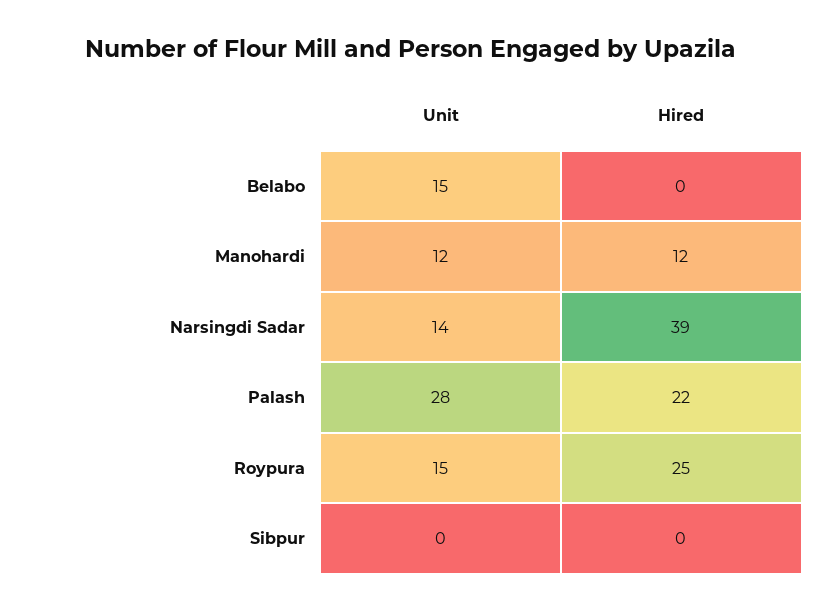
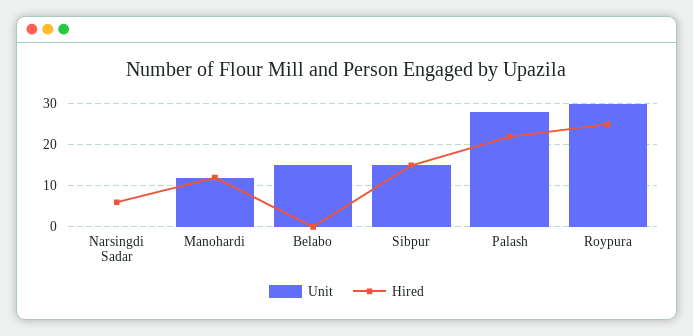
  {
    "Unit": {
      "Belabo": 15,
      "Manohardi": 12,
-     "Narsingdi Sadar": 14,
+     "Narsingdi Sadar": 0,
      "Palash": 28,
-     "Roypura": 15,
+     "Roypura": 30,
-     "Sibpur": 0
+     "Sibpur": 15
    },
    "Hired": {
      "Belabo": 0,
      "Manohardi": 12,
-     "Narsingdi Sadar": 39,
+     "Narsingdi Sadar": 5,
      "Palash": 22,
      "Roypura": 25,
-     "Sibpur": 0
+     "Sibpur": 15
    }
  }

